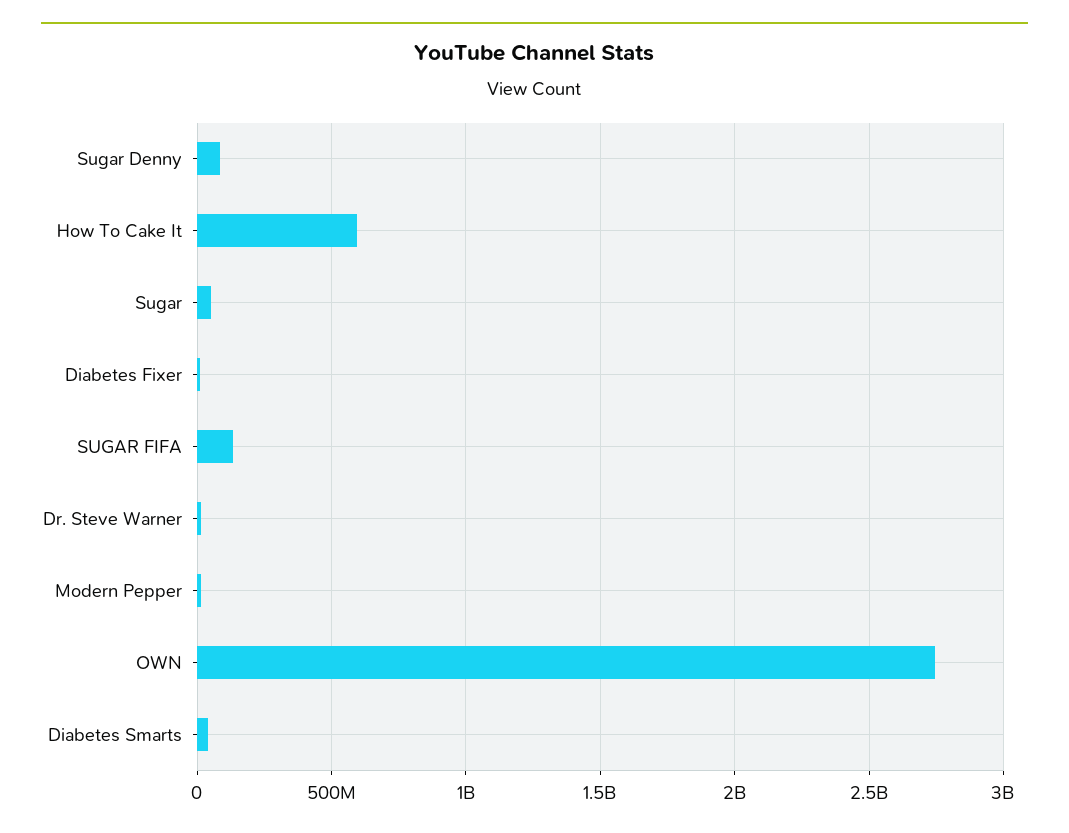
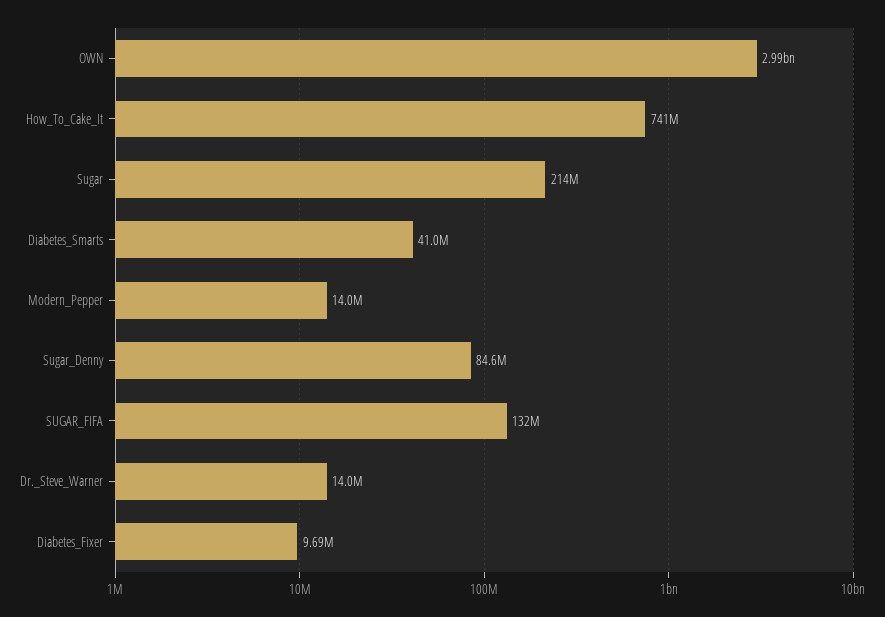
  {
    "Sugar Denny": 84600000,
-   "How To Cake It": 600000000,
+   "How To Cake It": 741000000,
-   "Sugar": 50000000,
+   "Sugar": 214000000,
    "Diabetes Fixer": 9690000,
    "SUGAR FIFA": 132000000,
    "Dr. Steve Warner": 14000000,
    "Modern Pepper": 14000000,
-   "OWN": 2750000000,
+   "OWN": 2990000000,
    "Diabetes Smarts": 41000000
  }

